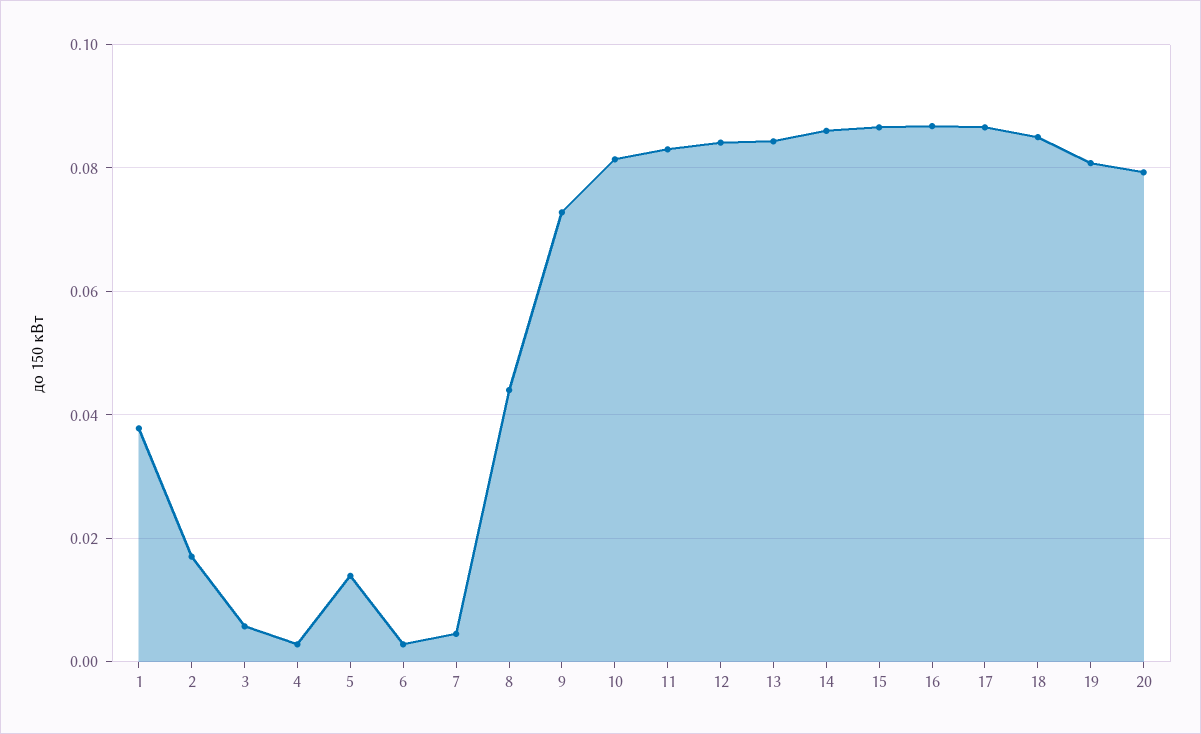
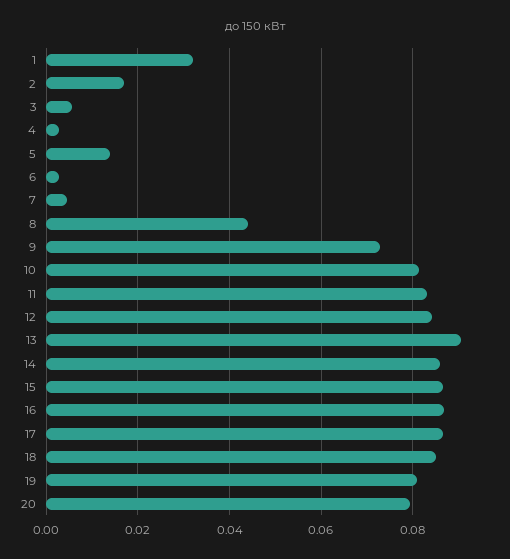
  {
-   "1": 0.038,
+   "1": 0.032,
    "2": 0.018,
    "3": 0.006,
    "4": 0.002,
    "5": 0.014,
    "6": 0.002,
    "7": 0.004,
    "8": 0.044,
    "9": 0.072,
    "10": 0.082,
    "11": 0.084,
    "12": 0.084,
-   "13": 0.084,
+   "13": 0.09,
    "14": 0.086,
    "15": 0.086,
    "16": 0.086,
    "17": 0.086,
    "18": 0.086,
    "19": 0.08,
    "20": 0.08
  }

